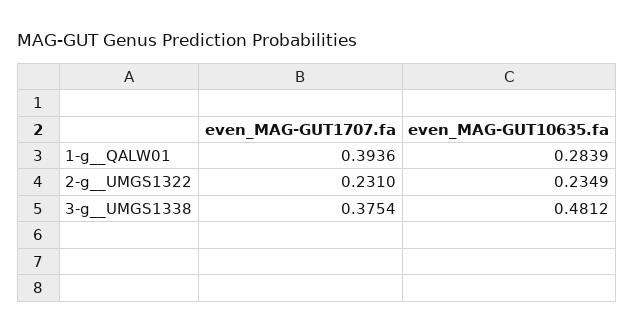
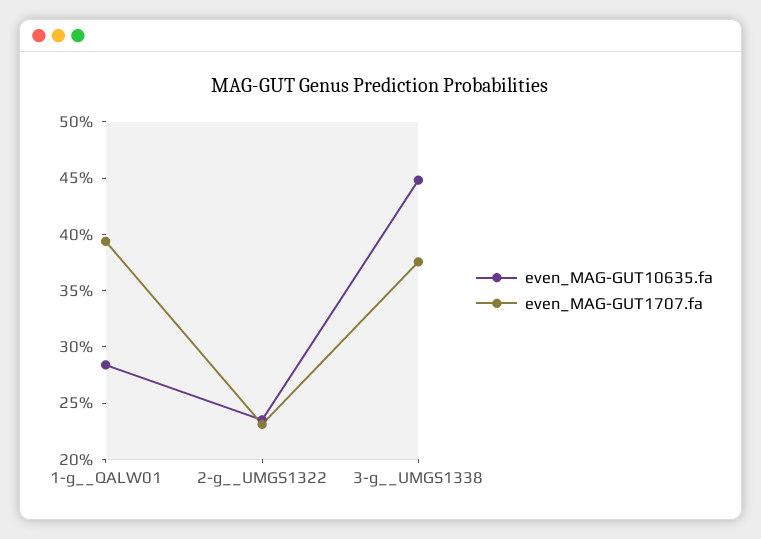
  {
    "even_MAG-GUT1707.fa": {
      "1-g__QALW01": 0.3936,
      "2-g__UMGS1322": 0.231,
      "3-g__UMGS1338": 0.3754
    },
    "even_MAG-GUT10635.fa": {
      "1-g__QALW01": 0.2839,
      "2-g__UMGS1322": 0.2349,
-     "3-g__UMGS1338": 0.4812
+     "3-g__UMGS1338": 0.45
    }
  }

